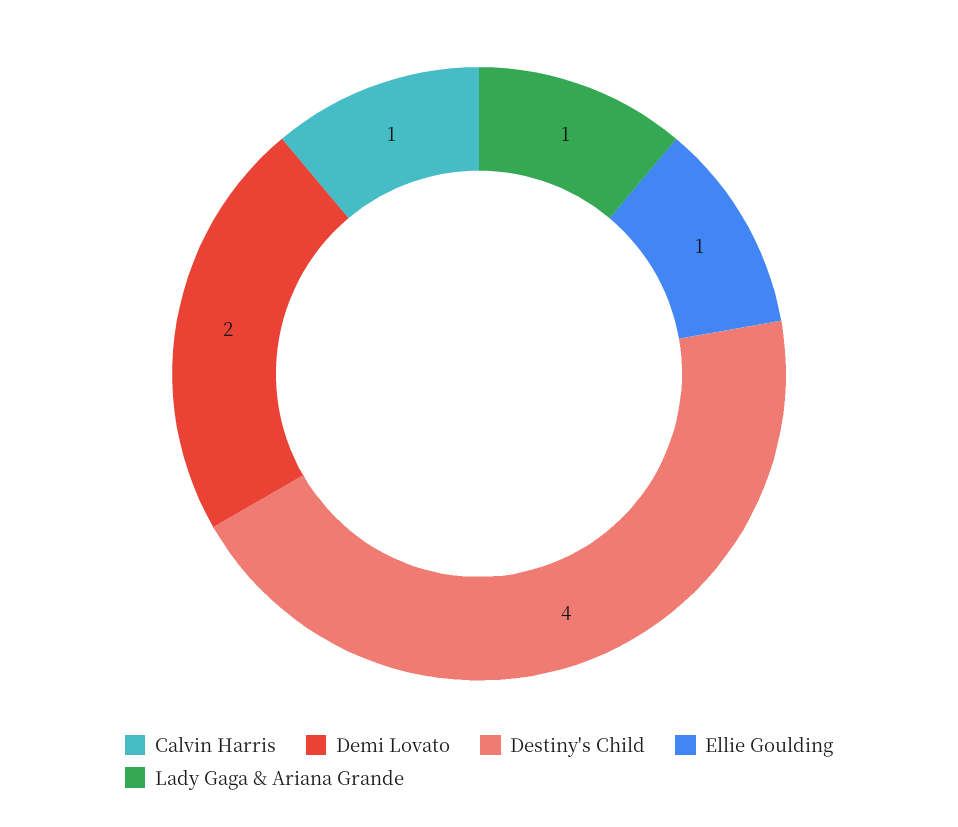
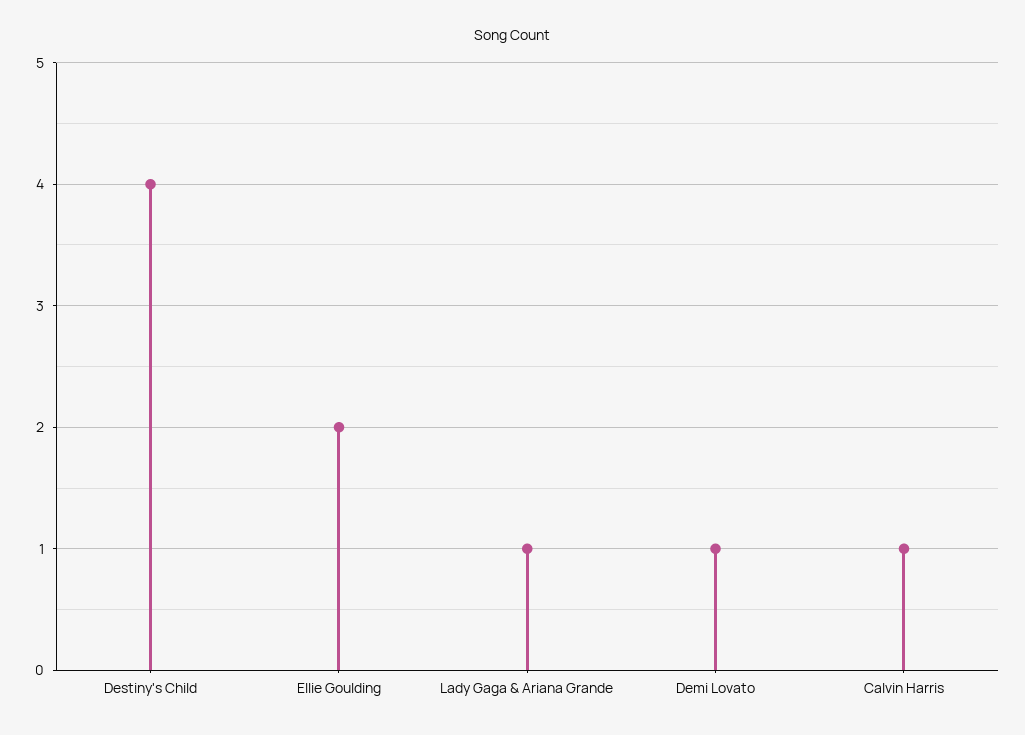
  {
    "Calvin Harris": 1,
-   "Demi Lovato": 2,
+   "Demi Lovato": 1,
    "Destiny's Child": 4,
-   "Ellie Goulding": 1,
+   "Ellie Goulding": 2,
    "Lady Gaga & Ariana Grande": 1
  }

